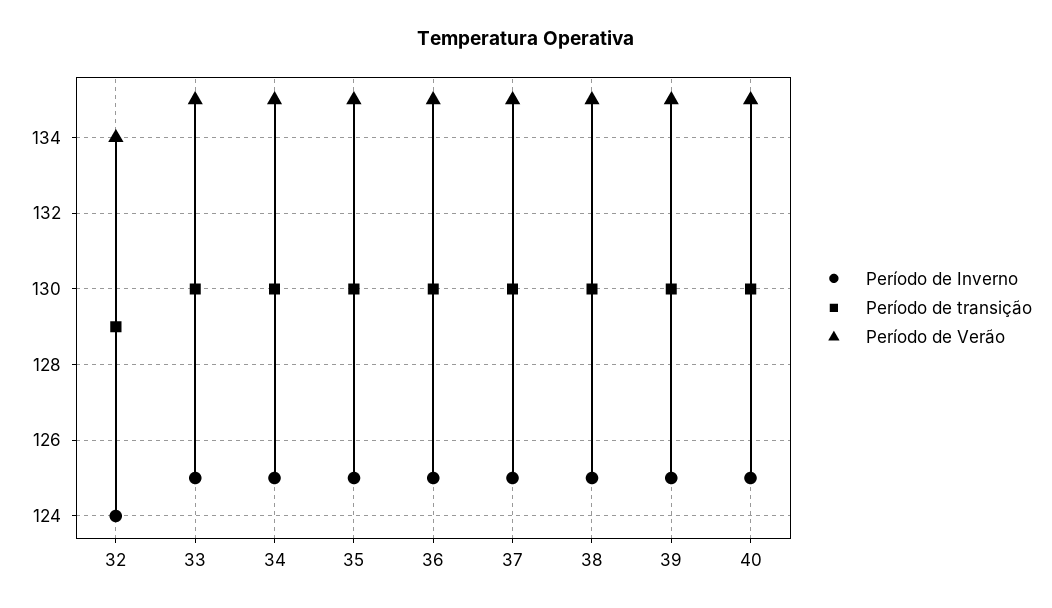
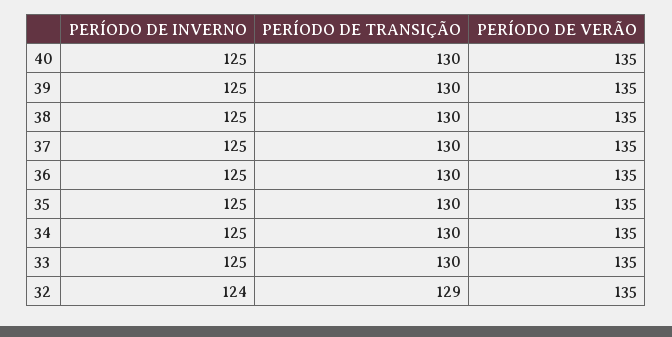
  {
    "Período de Inverno": {
      "32": 124,
      "33": 125,
      "34": 125,
      "35": 125,
      "36": 125,
      "37": 125,
      "38": 125,
      "39": 125,
      "40": 125
    },
    "Período de transição": {
      "32": 129,
      "33": 130,
      "34": 130,
      "35": 130,
      "36": 130,
      "37": 130,
      "38": 130,
      "39": 130,
      "40": 130
    },
    "Período de Verão": {
-     "32": 134,
+     "32": 135,
      "33": 135,
      "34": 135,
      "35": 135,
      "36": 135,
      "37": 135,
      "38": 135,
      "39": 135,
      "40": 135
    }
  }

